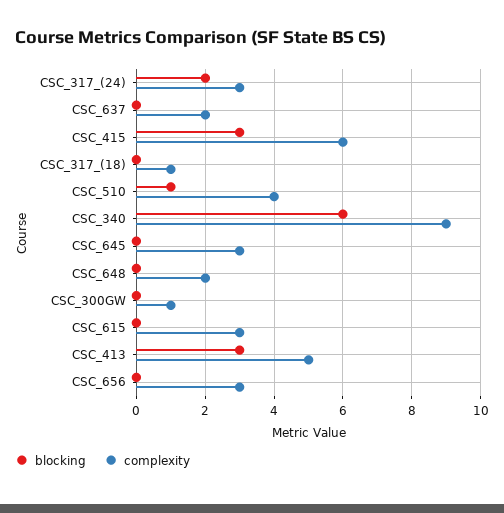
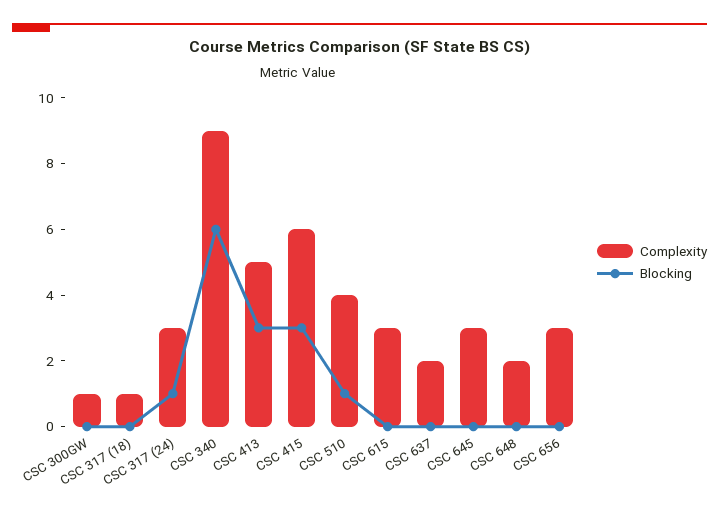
  {
    "blocking": {
-     "CSC_317_(24)": 2,
+     "CSC_317_(24)": 1,
      "CSC_637": 0,
      "CSC_415": 3,
      "CSC_317_(18)": 0,
      "CSC_510": 1,
      "CSC_340": 6,
      "CSC_645": 0,
      "CSC_648": 0,
      "CSC_300GW": 0,
      "CSC_615": 0,
      "CSC_413": 3,
      "CSC_656": 0
    },
    "complexity": {
      "CSC_317_(24)": 3,
      "CSC_637": 2,
      "CSC_415": 6,
      "CSC_317_(18)": 1,
      "CSC_510": 4,
      "CSC_340": 9,
      "CSC_645": 3,
      "CSC_648": 2,
      "CSC_300GW": 1,
      "CSC_615": 3,
      "CSC_413": 5,
      "CSC_656": 3
    }
  }

